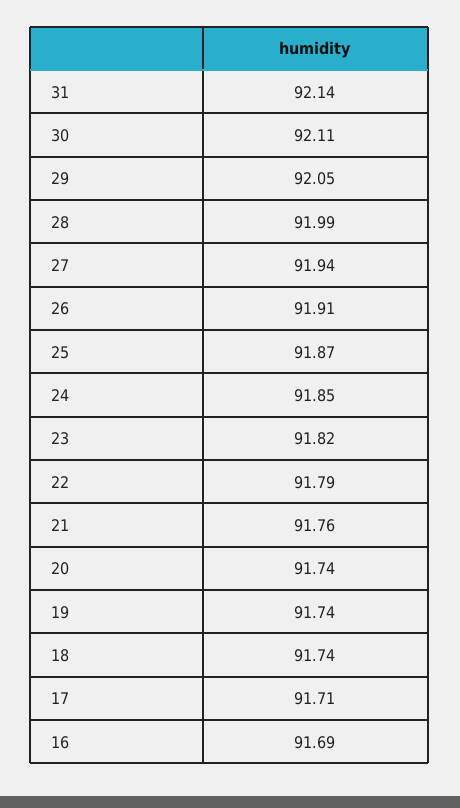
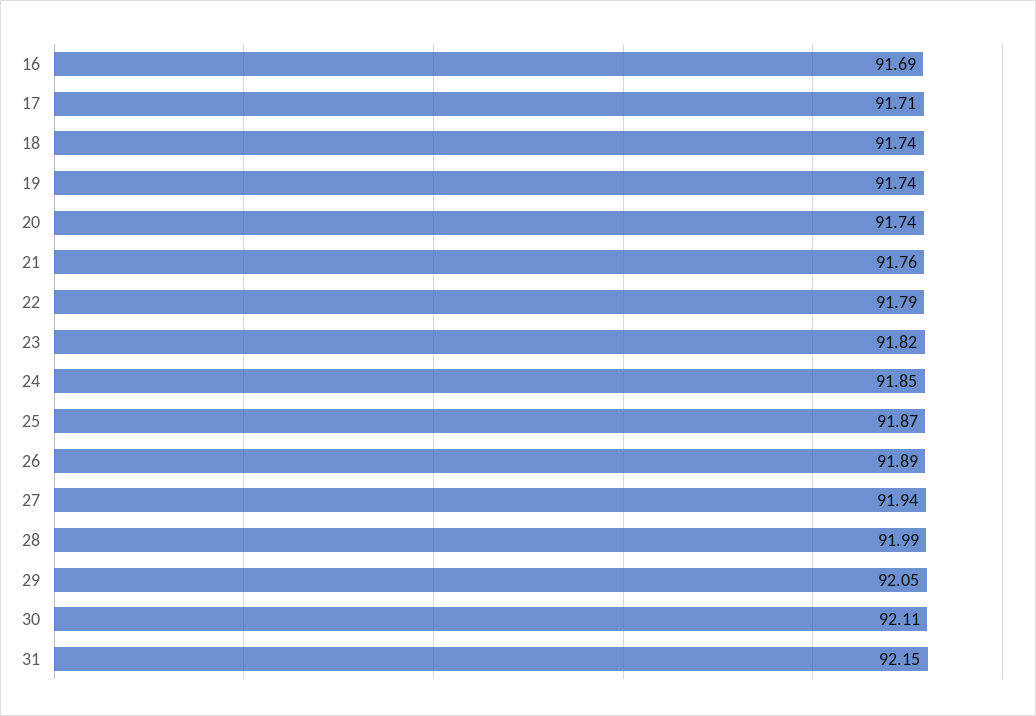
  {
-   "31": 92.14,
+   "31": 92.15,
    "30": 92.11,
    "29": 92.05,
    "28": 91.99,
    "27": 91.94,
-   "26": 91.91,
+   "26": 91.89,
    "25": 91.87,
    "24": 91.85,
    "23": 91.82,
    "22": 91.79,
    "21": 91.76,
    "20": 91.74,
    "19": 91.74,
    "18": 91.74,
    "17": 91.71,
    "16": 91.69
  }

